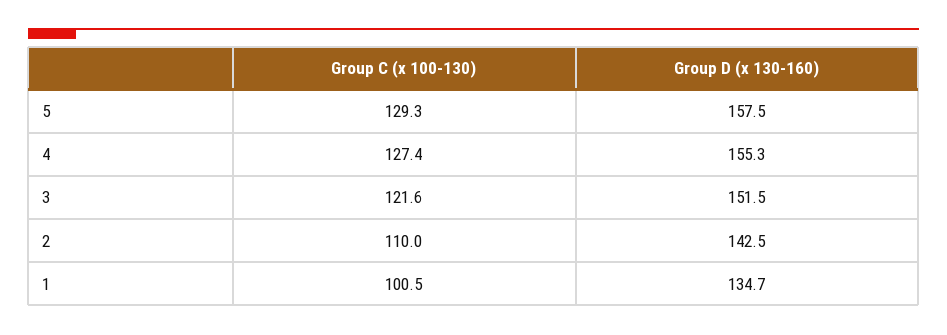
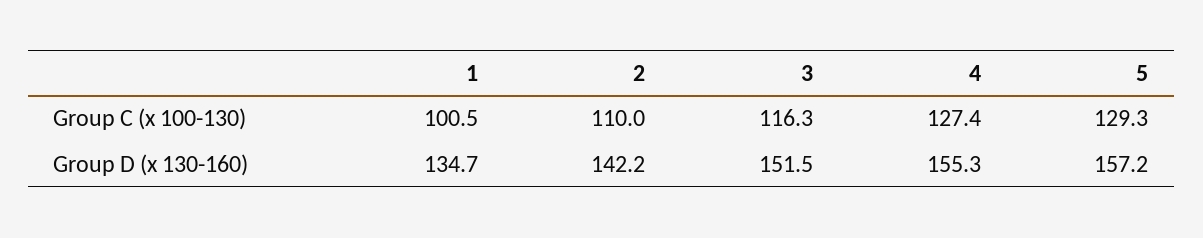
  {
    "Group C (x 100-130)": {
      "5": 129.3,
      "4": 127.4,
-     "3": 121.6,
+     "3": 116.3,
      "2": 110,
      "1": 100.5
    },
    "Group D (x 130-160)": {
-     "5": 157.5,
+     "5": 157.2,
      "4": 155.3,
      "3": 151.5,
-     "2": 142.5,
+     "2": 142.2,
      "1": 134.7
    }
  }

